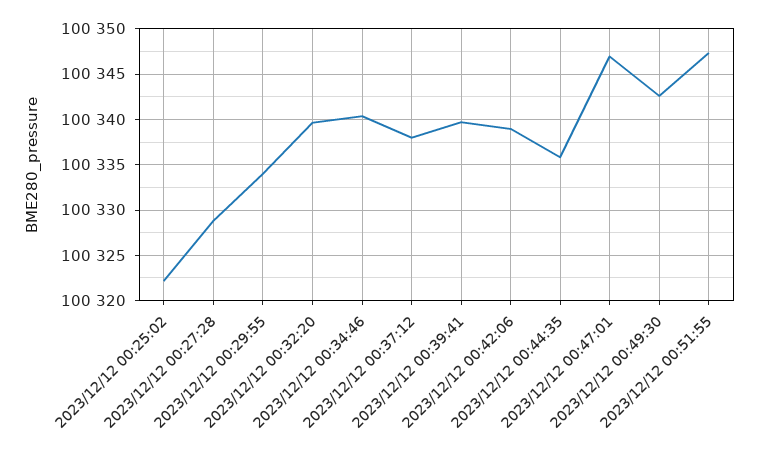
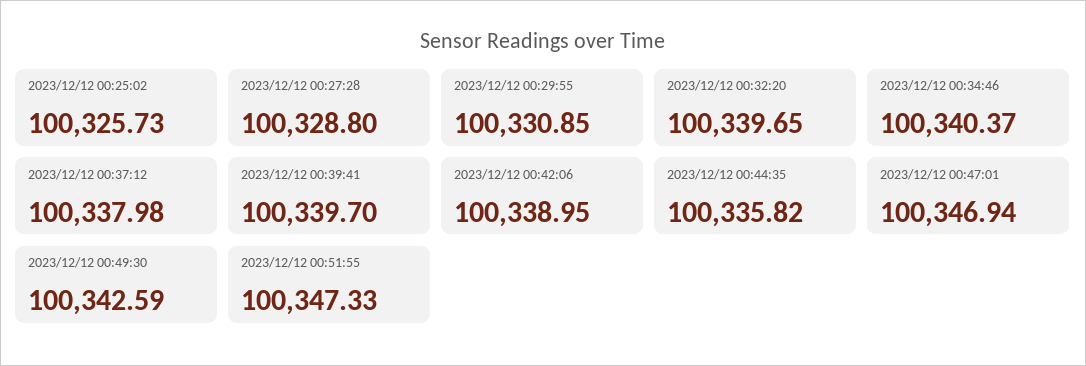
  {
-   "2023/12/12 00:25:02": 100322,
+   "2023/12/12 00:25:02": 100325.73,
    "2023/12/12 00:27:28": 100328.8,
-   "2023/12/12 00:29:55": 100334,
+   "2023/12/12 00:29:55": 100330.85,
    "2023/12/12 00:32:20": 100339.65,
    "2023/12/12 00:34:46": 100340.37,
    "2023/12/12 00:37:12": 100337.98,
    "2023/12/12 00:39:41": 100339.7,
    "2023/12/12 00:42:06": 100338.95,
    "2023/12/12 00:44:35": 100335.82,
    "2023/12/12 00:47:01": 100346.94,
    "2023/12/12 00:49:30": 100342.59,
    "2023/12/12 00:51:55": 100347.33
  }

